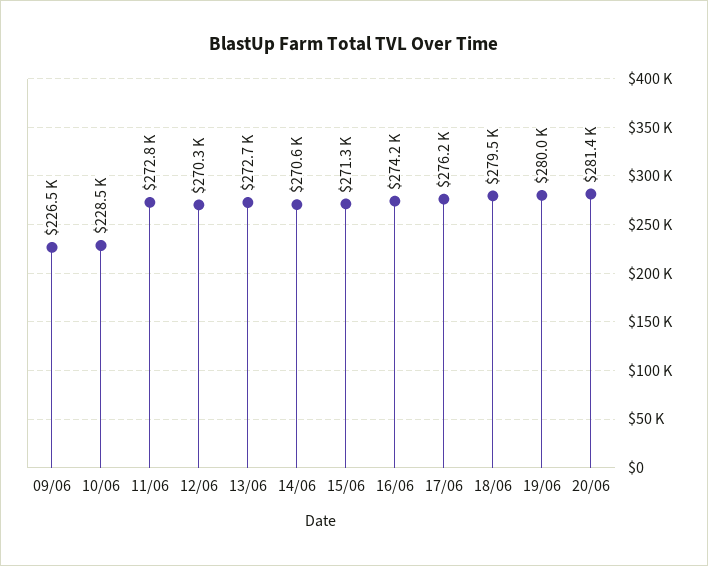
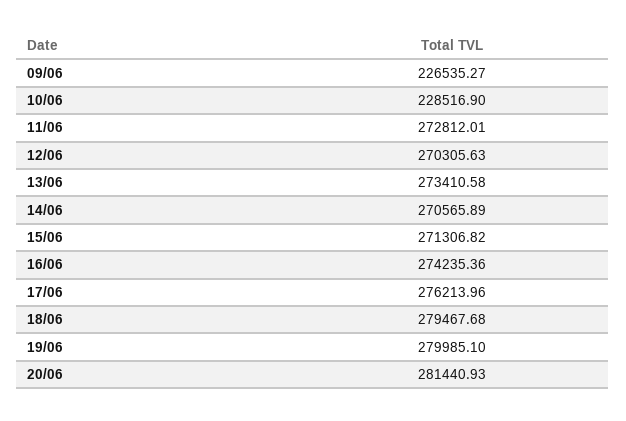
  {
    "09/06": 226535.27,
    "10/06": 228516.9,
    "11/06": 272812.01,
    "12/06": 270305.63,
-   "13/06": 272700,
+   "13/06": 273410.58,
    "14/06": 270565.89,
    "15/06": 271306.82,
    "16/06": 274235.36,
    "17/06": 276213.96,
    "18/06": 279467.68,
    "19/06": 279985.1,
    "20/06": 281440.93
  }

